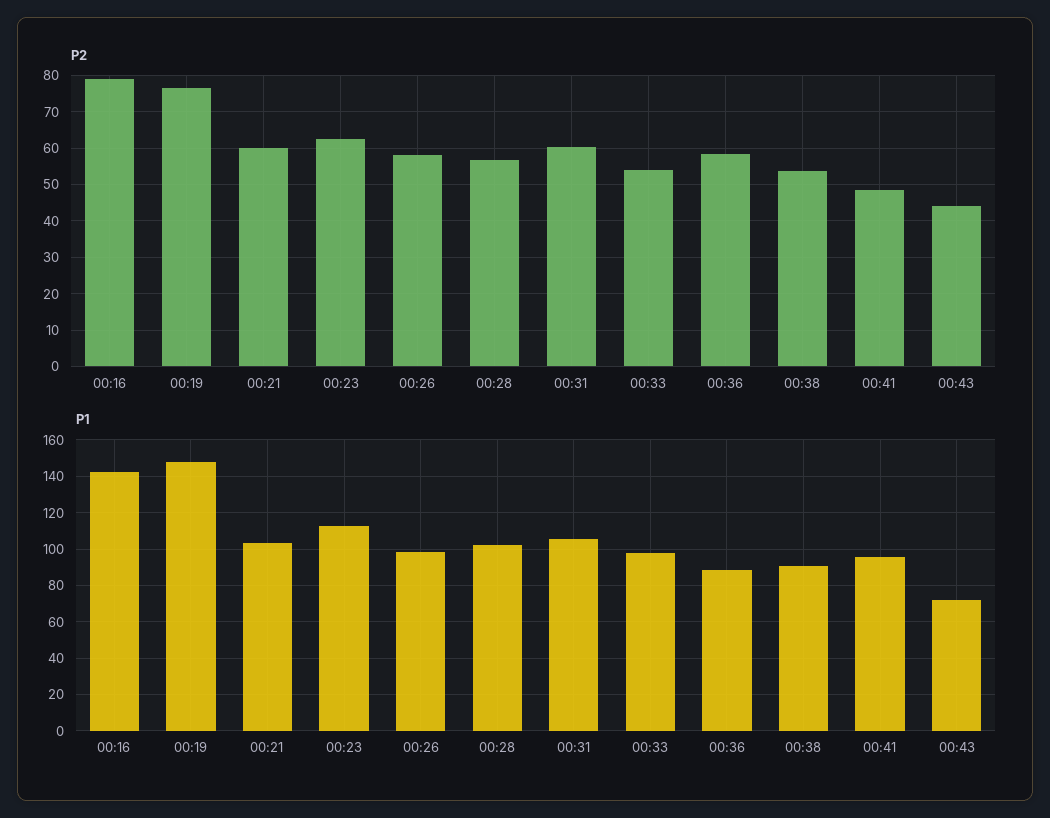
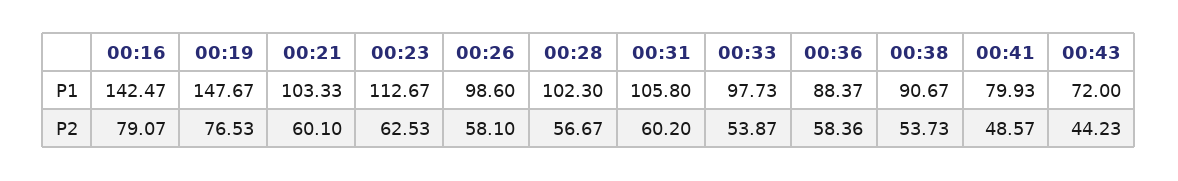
  {
    "P2": {
      "00:16": 79.07,
      "00:19": 76.53,
      "00:21": 60.1,
      "00:23": 62.53,
      "00:26": 58.1,
      "00:28": 56.67,
      "00:31": 60.2,
      "00:33": 53.87,
      "00:36": 58.36,
      "00:38": 53.73,
      "00:41": 48.57,
      "00:43": 44.23
    },
    "P1": {
      "00:16": 142.47,
      "00:19": 147.67,
      "00:21": 103.33,
      "00:23": 112.67,
      "00:26": 98.6,
      "00:28": 102.3,
      "00:31": 105.8,
      "00:33": 97.73,
      "00:36": 88.37,
      "00:38": 90.67,
-     "00:41": 95,
+     "00:41": 79.93,
      "00:43": 72
    }
  }

